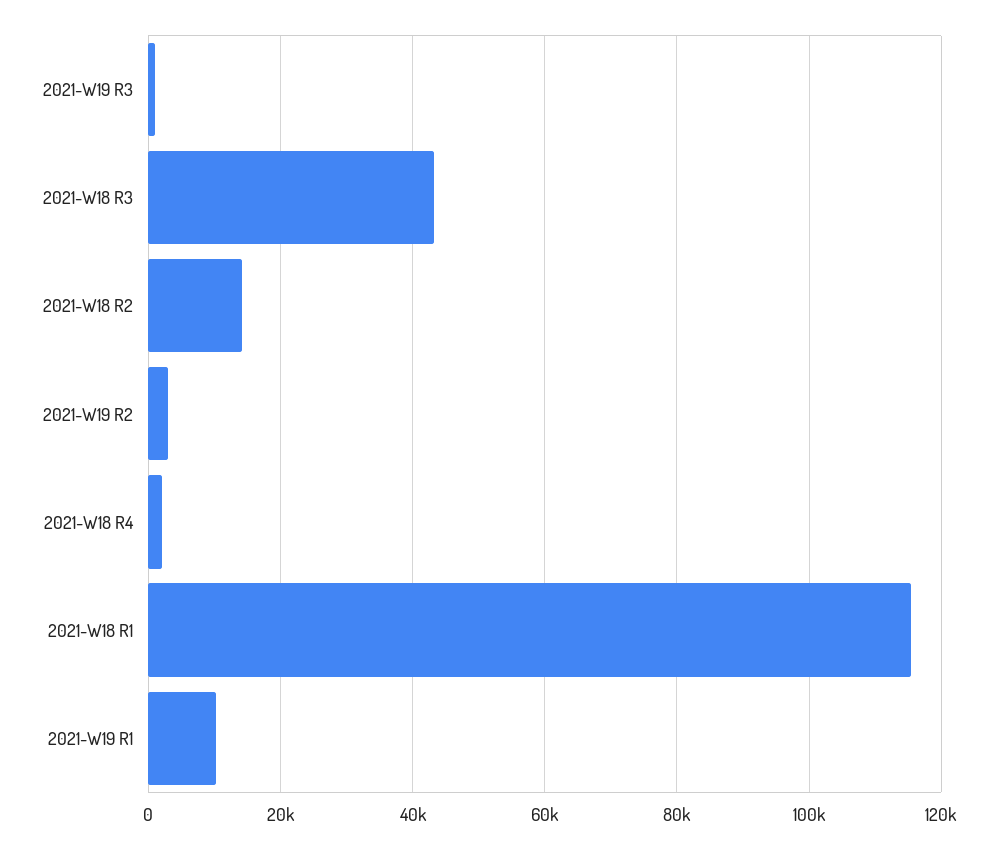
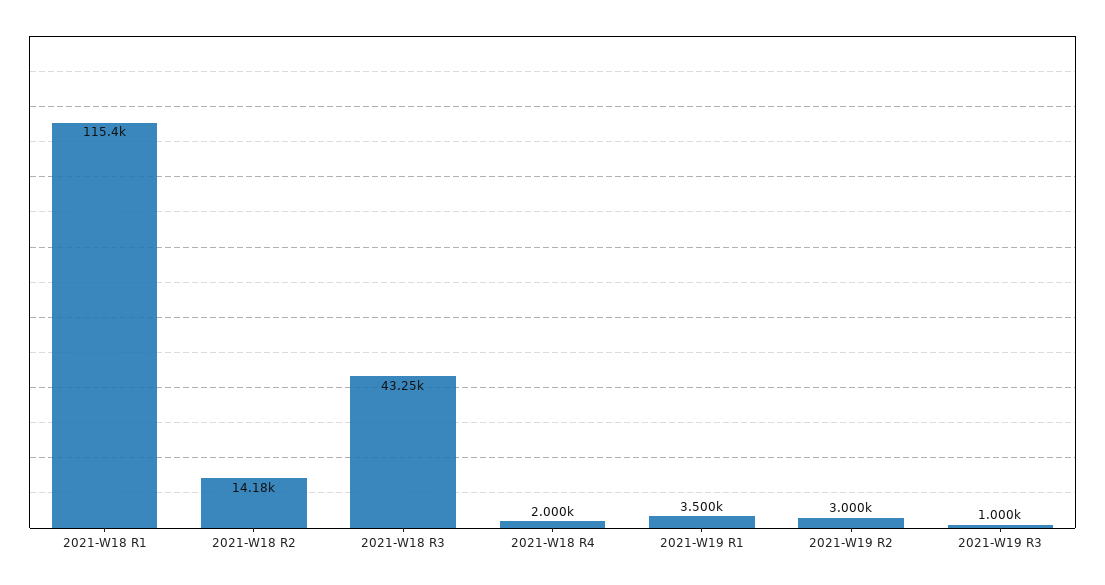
  {
    "2021-W19 R3": 1000,
    "2021-W18 R3": 43250,
    "2021-W18 R2": 14180,
    "2021-W19 R2": 3000,
    "2021-W18 R4": 2000,
    "2021-W18 R1": 115400,
-   "2021-W19 R1": 10000
+   "2021-W19 R1": 3500
  }

